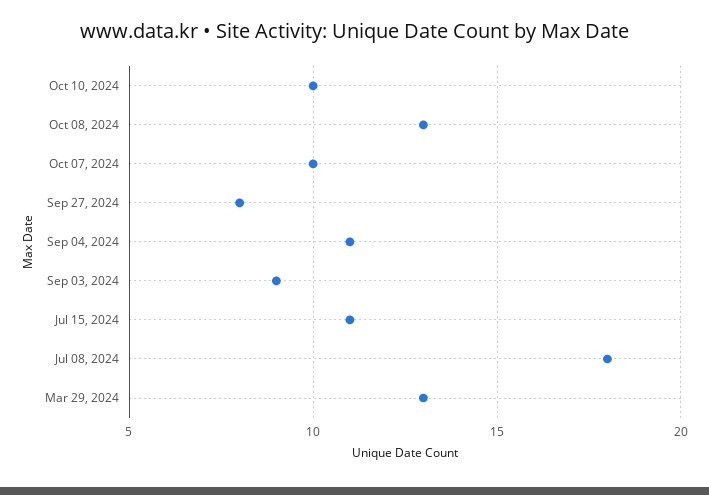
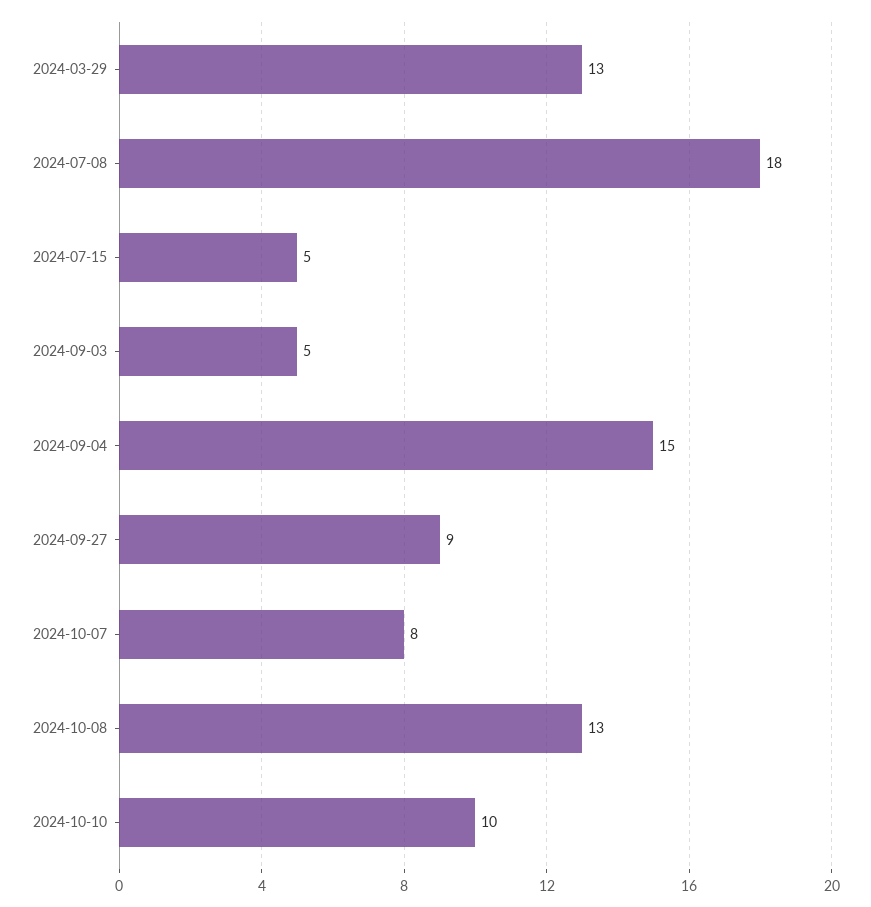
  {
    "Oct 10, 2024": 10,
    "Oct 08, 2024": 13,
-   "Oct 07, 2024": 10,
+   "Oct 07, 2024": 8,
-   "Sep 27, 2024": 8,
+   "Sep 27, 2024": 9,
-   "Sep 04, 2024": 11,
+   "Sep 04, 2024": 15,
-   "Sep 03, 2024": 9,
+   "Sep 03, 2024": 5,
-   "Jul 15, 2024": 11,
+   "Jul 15, 2024": 5,
    "Jul 08, 2024": 18,
    "Mar 29, 2024": 13
  }

